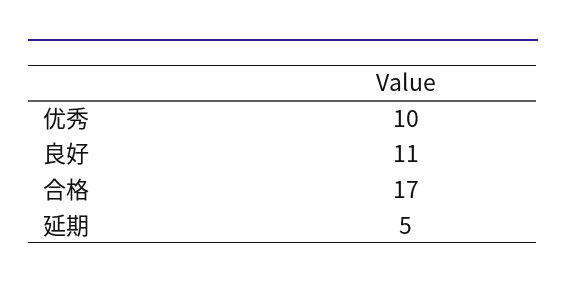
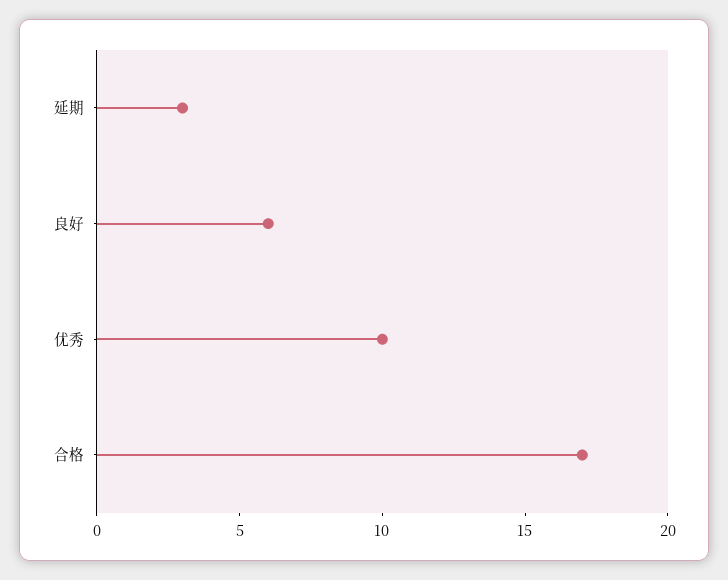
  {
    "优秀": 10,
-   "良好": 11,
+   "良好": 6,
    "合格": 17,
-   "延期": 5
+   "延期": 3
  }

